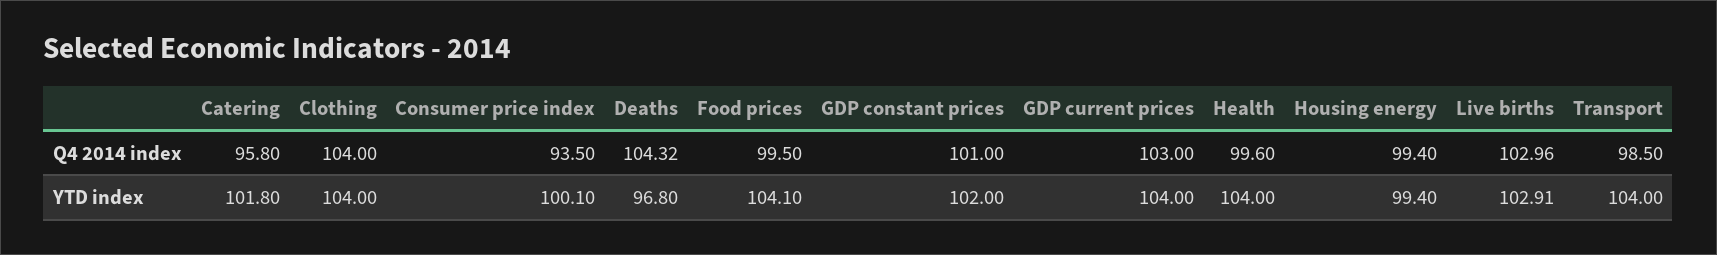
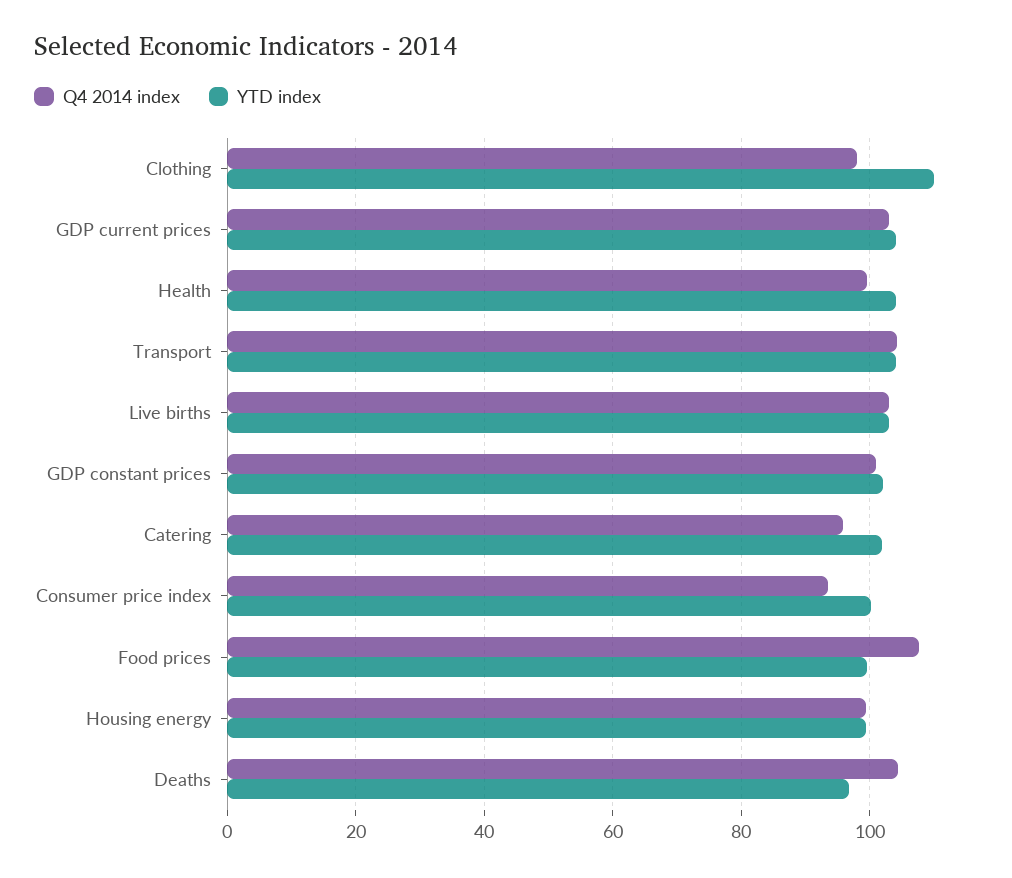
  {
    "Q4 2014 index": {
      "Catering": 95.8,
-     "Clothing": 104,
+     "Clothing": 98,
      "Consumer price index": 93.5,
      "Deaths": 104.32,
-     "Food prices": 99.5,
+     "Food prices": 108,
      "GDP constant prices": 101,
      "GDP current prices": 103,
      "Health": 99.6,
      "Housing energy": 99.4,
      "Live births": 102.96,
-     "Transport": 98.5
+     "Transport": 104
    },
    "YTD index": {
      "Catering": 101.8,
-     "Clothing": 104,
+     "Clothing": 110,
      "Consumer price index": 100.1,
      "Deaths": 96.8,
-     "Food prices": 104.1,
+     "Food prices": 100,
      "GDP constant prices": 102,
      "GDP current prices": 104,
      "Health": 104,
      "Housing energy": 99.4,
      "Live births": 102.91,
      "Transport": 104
    }
  }

